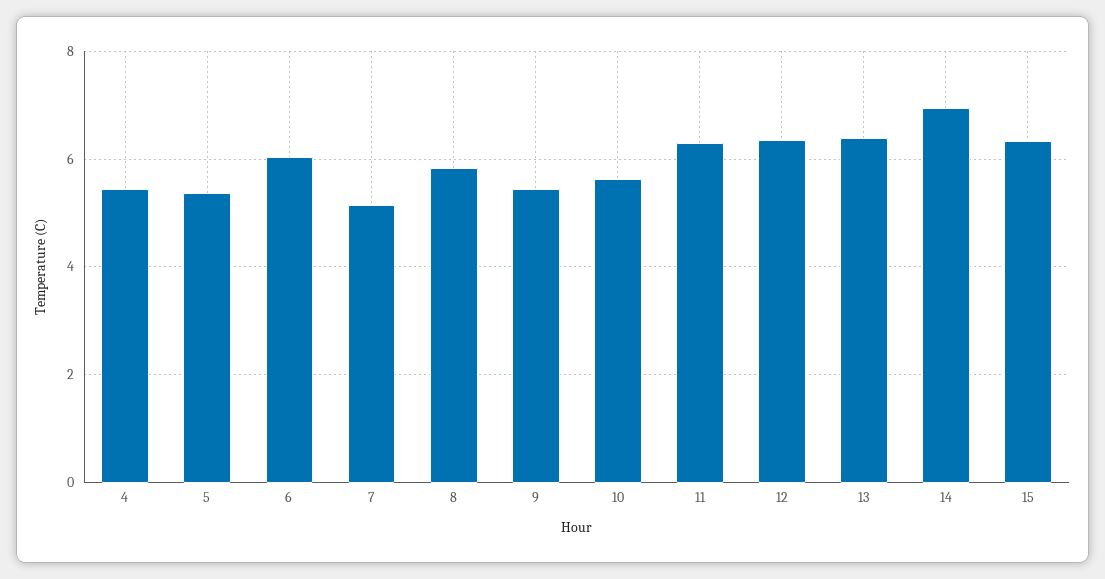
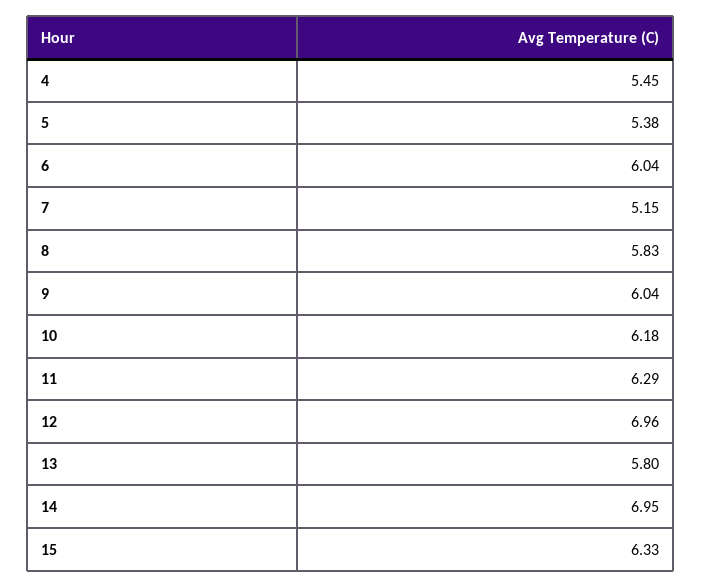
  {
    "4": 5.45,
    "5": 5.38,
    "6": 6.04,
    "7": 5.15,
    "8": 5.83,
-   "9": 5.4,
+   "9": 6.04,
-   "10": 5.6,
+   "10": 6.18,
    "11": 6.29,
-   "12": 6.4,
+   "12": 6.96,
-   "13": 6.4,
+   "13": 5.8,
    "14": 6.95,
    "15": 6.33
  }

